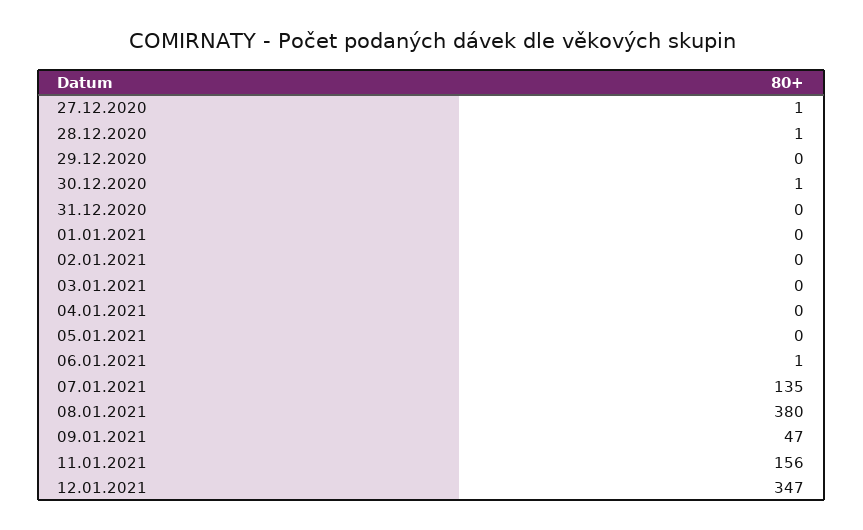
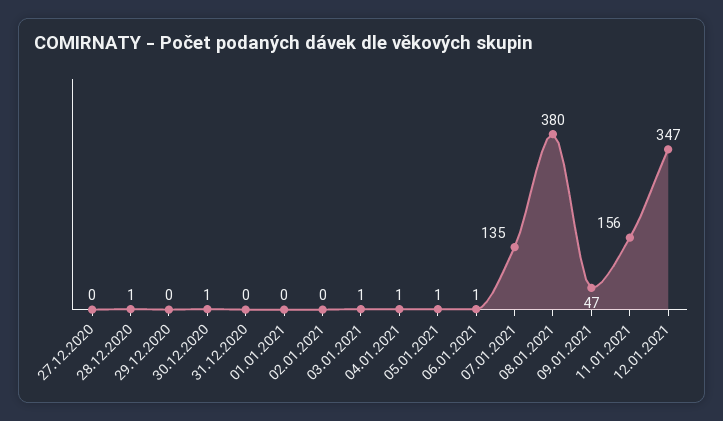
  {
-   "27.12.2020": 1,
+   "27.12.2020": 0,
    "28.12.2020": 1,
    "29.12.2020": 0,
    "30.12.2020": 1,
    "31.12.2020": 0,
    "01.01.2021": 0,
    "02.01.2021": 0,
-   "03.01.2021": 0,
+   "03.01.2021": 1,
-   "04.01.2021": 0,
+   "04.01.2021": 1,
-   "05.01.2021": 0,
+   "05.01.2021": 1,
    "06.01.2021": 1,
    "07.01.2021": 135,
    "08.01.2021": 380,
    "09.01.2021": 47,
    "11.01.2021": 156,
    "12.01.2021": 347
  }

